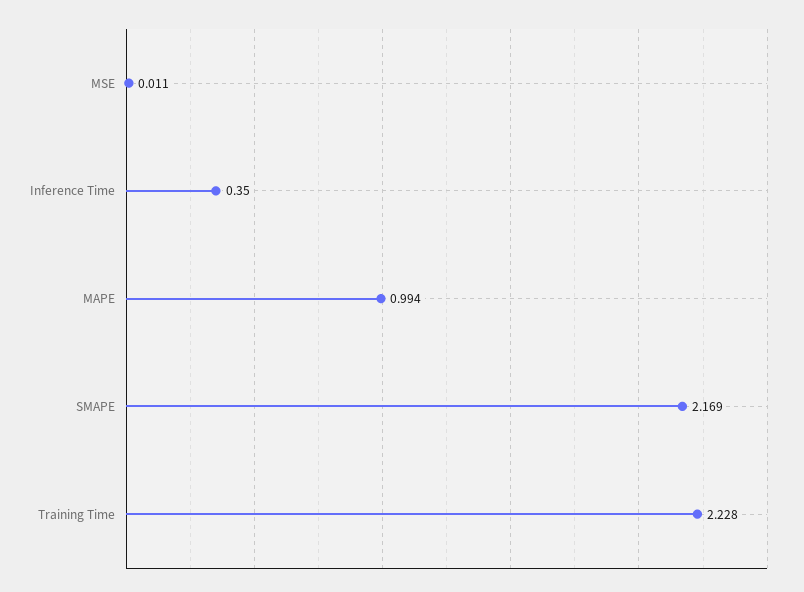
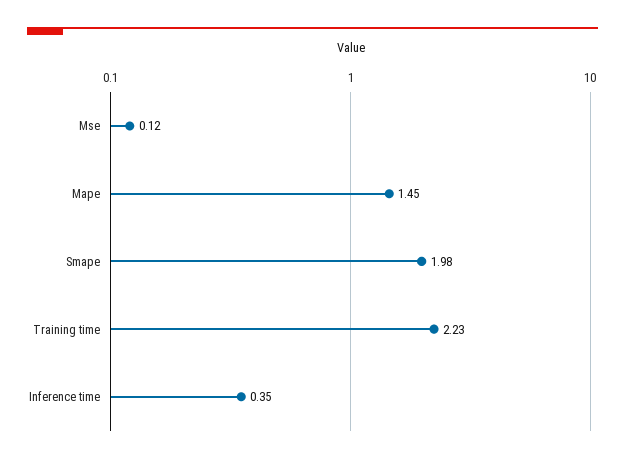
  {
-   "MSE": 0.011,
+   "MSE": 0.12,
    "Inference Time": 0.35,
-   "MAPE": 0.994,
+   "MAPE": 1.45,
-   "SMAPE": 2.169,
+   "SMAPE": 1.98,
    "Training Time": 2.228
  }

